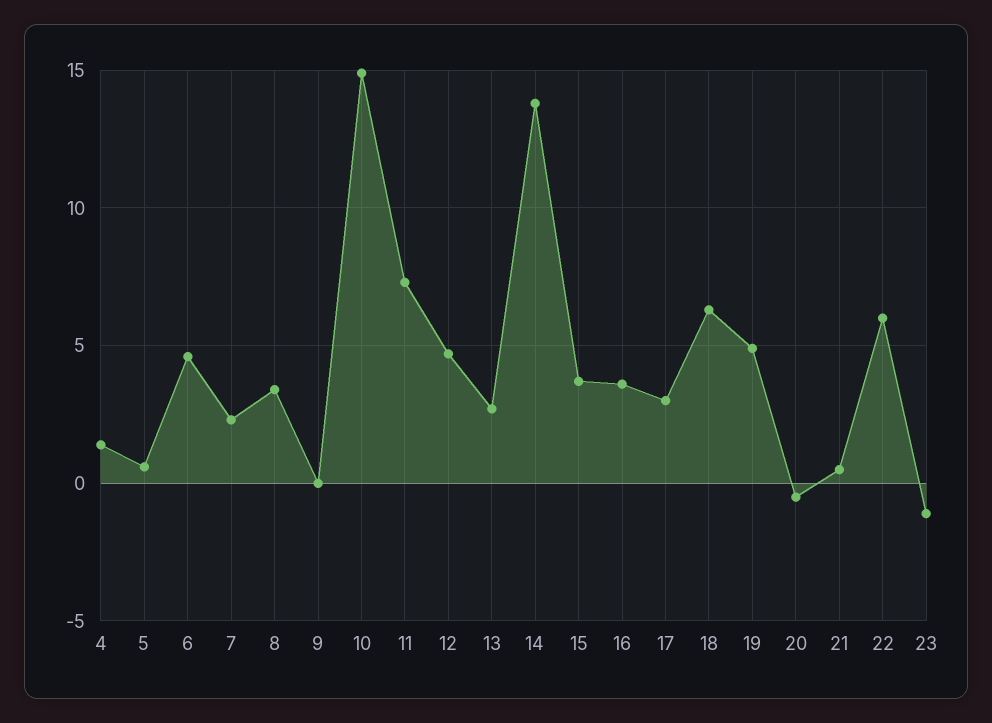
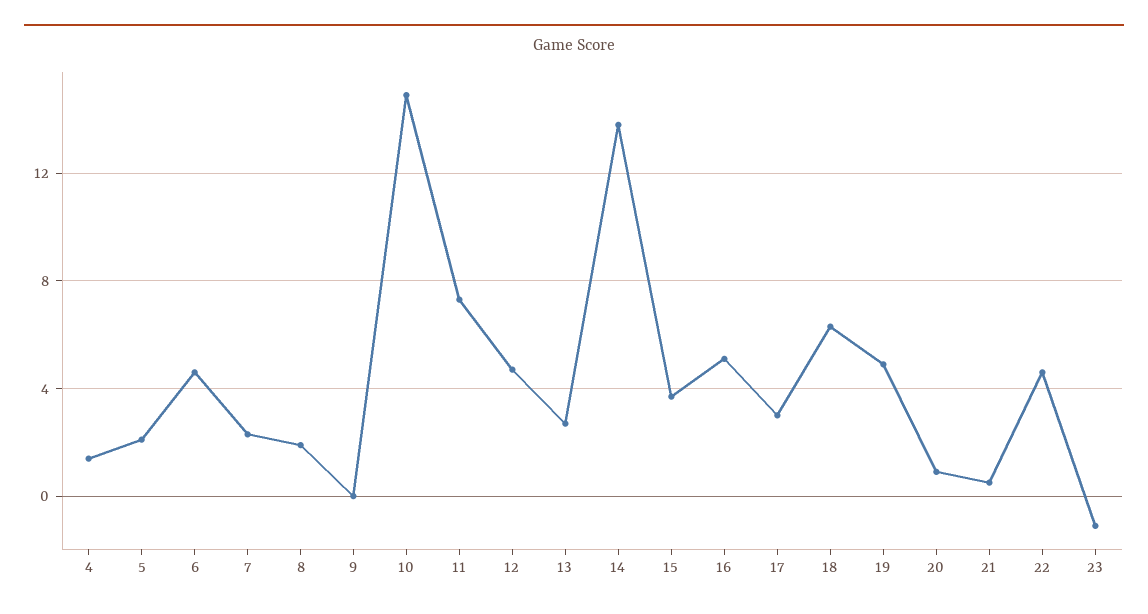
  {
    "4": 1.5,
-   "5": 0.5,
+   "5": 2,
    "6": 4.5,
    "7": 2.5,
-   "8": 3.5,
+   "8": 2,
    "9": 0,
    "10": 15,
    "11": 7.5,
    "12": 4.5,
    "13": 2.5,
    "14": 14,
    "15": 3.5,
-   "16": 3.5,
+   "16": 5,
    "17": 3,
    "18": 6.5,
    "19": 5,
-   "20": -0.5,
+   "20": 1,
    "21": 0.5,
-   "22": 6,
+   "22": 4.5,
    "23": -1
  }

